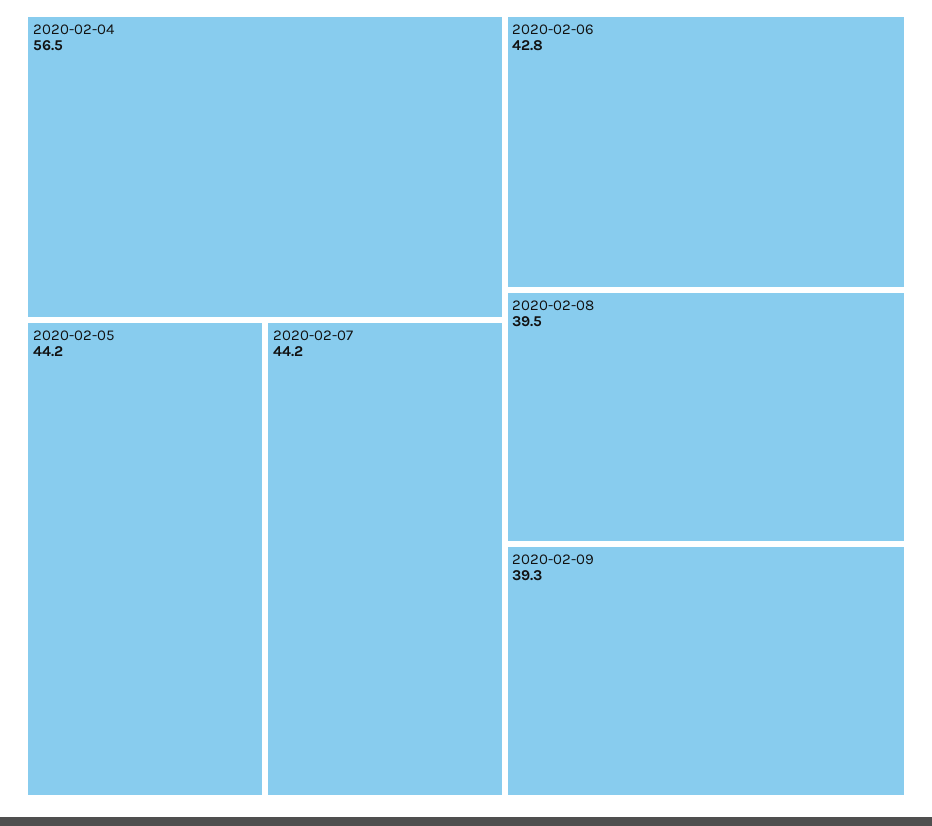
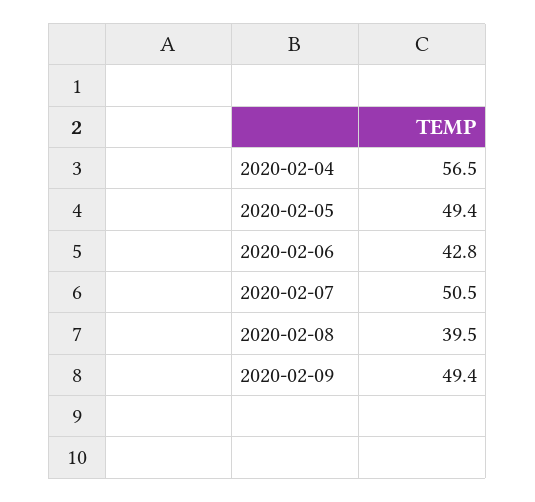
  {
    "2020-02-04": 56.5,
-   "2020-02-05": 44.2,
+   "2020-02-05": 49.4,
-   "2020-02-07": 44.2,
+   "2020-02-07": 50.5,
    "2020-02-06": 42.8,
    "2020-02-08": 39.5,
-   "2020-02-09": 39.3
+   "2020-02-09": 49.4
  }

